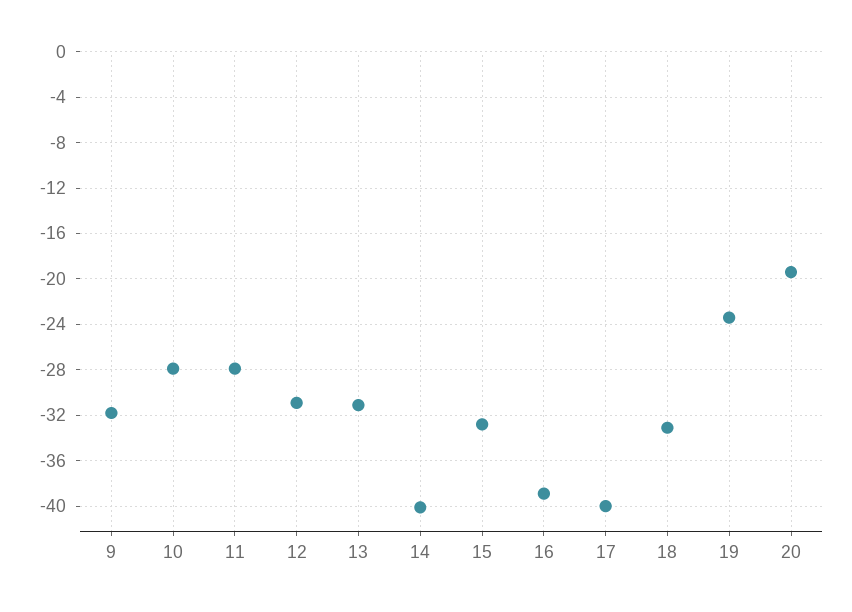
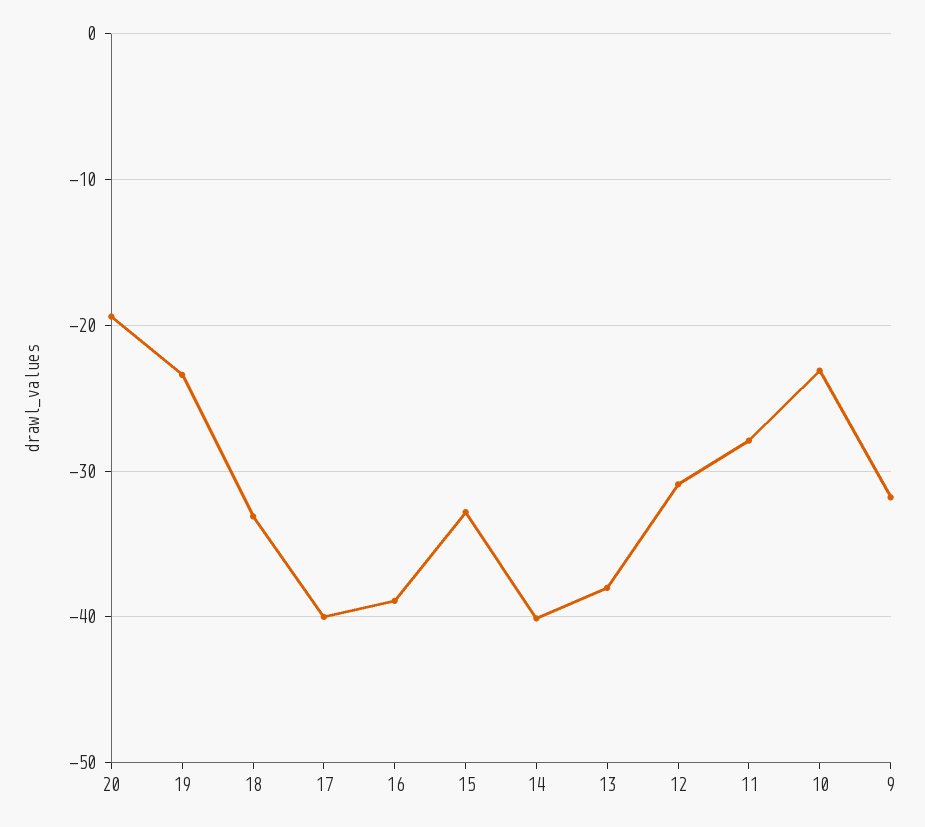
  {
    "9": -32,
-   "10": -28,
+   "10": -23,
    "11": -28,
    "12": -31,
-   "13": -31,
+   "13": -38,
    "14": -40,
    "15": -33,
    "16": -39,
    "17": -40,
    "18": -33,
    "19": -23,
    "20": -19
  }

